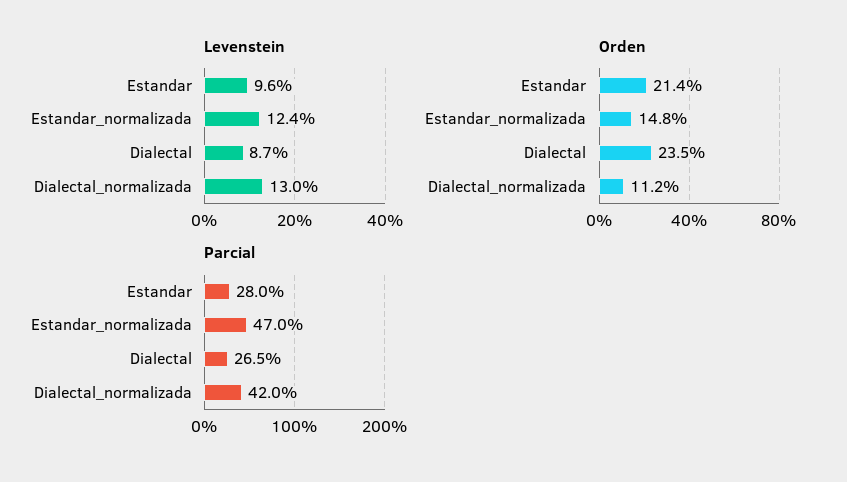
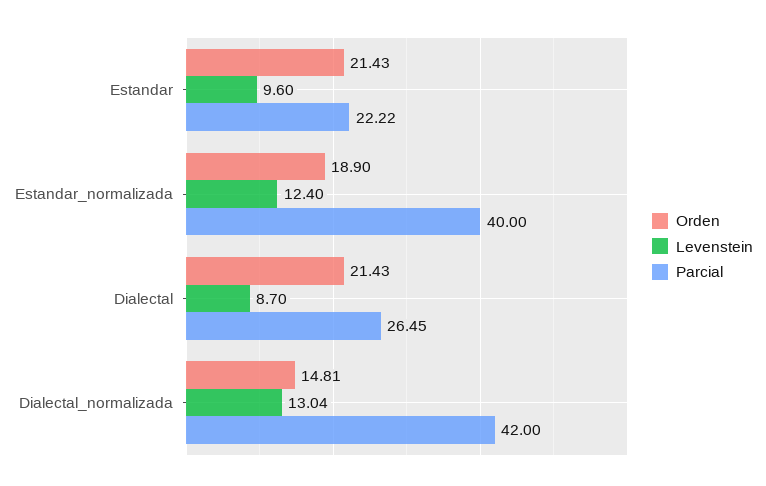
  {
    "Levenstein": {
      "Estandar": 9.6,
      "Estandar_normalizada": 12.4,
      "Dialectal": 8.7,
      "Dialectal_normalizada": 13.04
    },
    "Orden": {
      "Estandar": 21.43,
-     "Estandar_normalizada": 14.8,
+     "Estandar_normalizada": 18.9,
-     "Dialectal": 23.5,
+     "Dialectal": 21.43,
-     "Dialectal_normalizada": 11.2
+     "Dialectal_normalizada": 14.81
    },
    "Parcial": {
-     "Estandar": 28,
+     "Estandar": 22.22,
-     "Estandar_normalizada": 47,
+     "Estandar_normalizada": 40,
      "Dialectal": 26.45,
      "Dialectal_normalizada": 42
    }
  }

